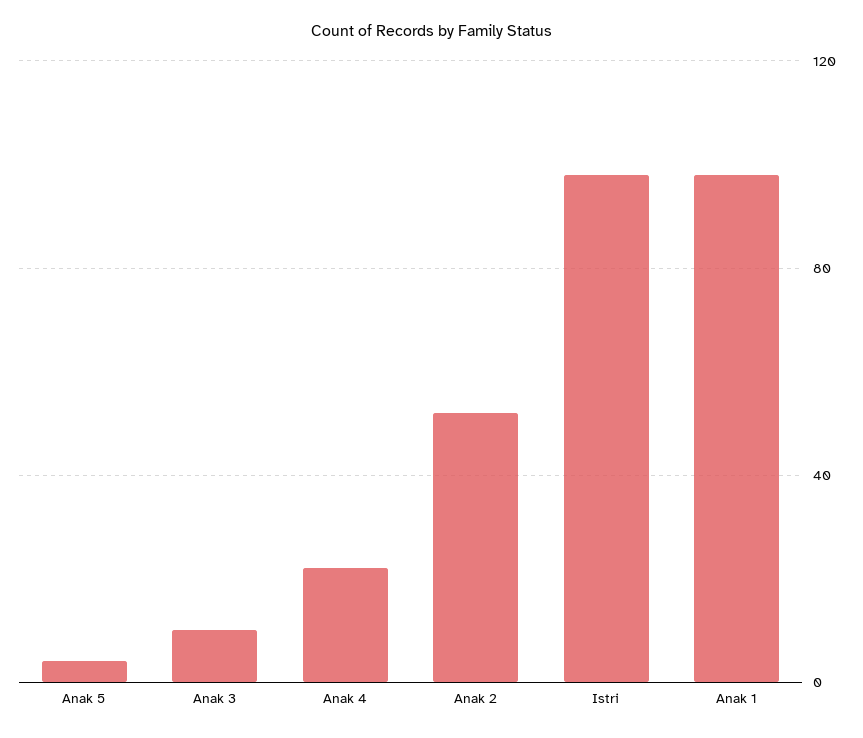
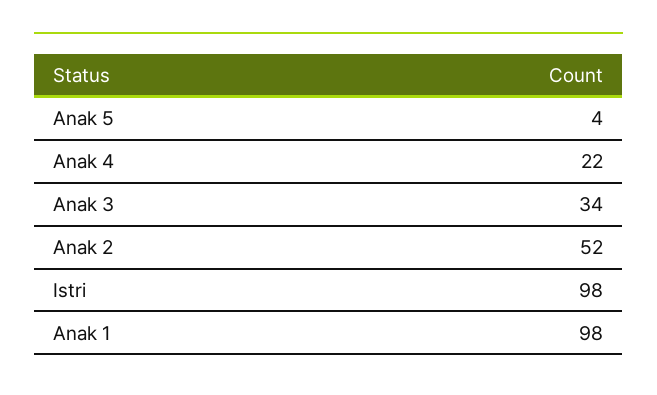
  {
    "Anak 5": 4,
-   "Anak 3": 10,
+   "Anak 3": 34,
    "Anak 4": 22,
    "Anak 2": 52,
    "Istri": 98,
    "Anak 1": 98
  }

